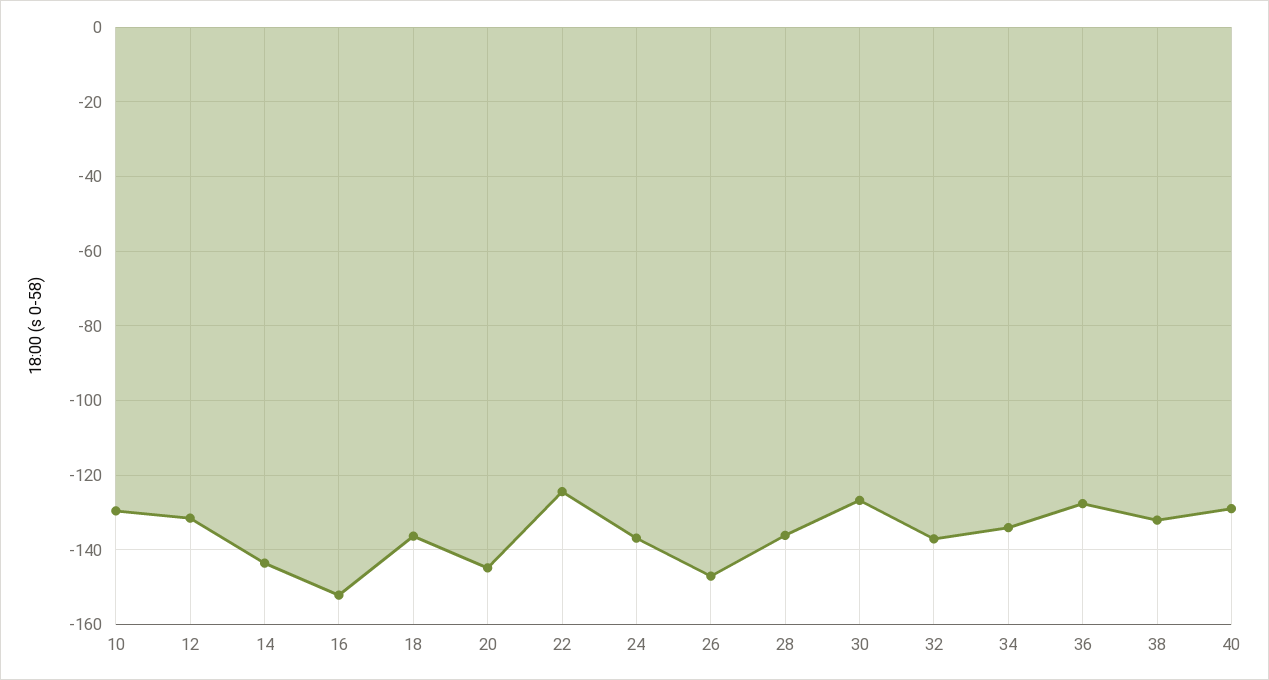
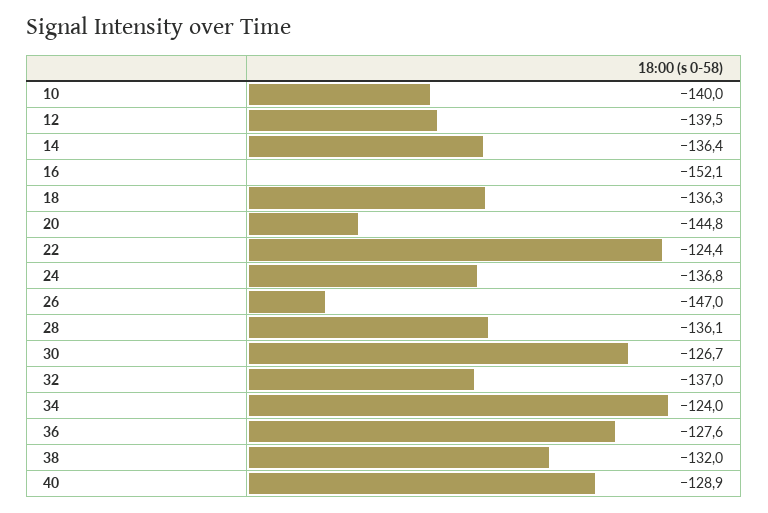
  {
-   "10": -130,
+   "10": -140,
-   "12": -132,
+   "12": -139.5,
-   "14": -144,
+   "14": -136.4,
    "16": -152.1,
    "18": -136.3,
    "20": -144.8,
    "22": -124.4,
    "24": -136.8,
    "26": -147,
    "28": -136.1,
    "30": -126.7,
    "32": -137,
-   "34": -134,
+   "34": -124,
    "36": -127.6,
    "38": -132,
    "40": -128.9
  }

